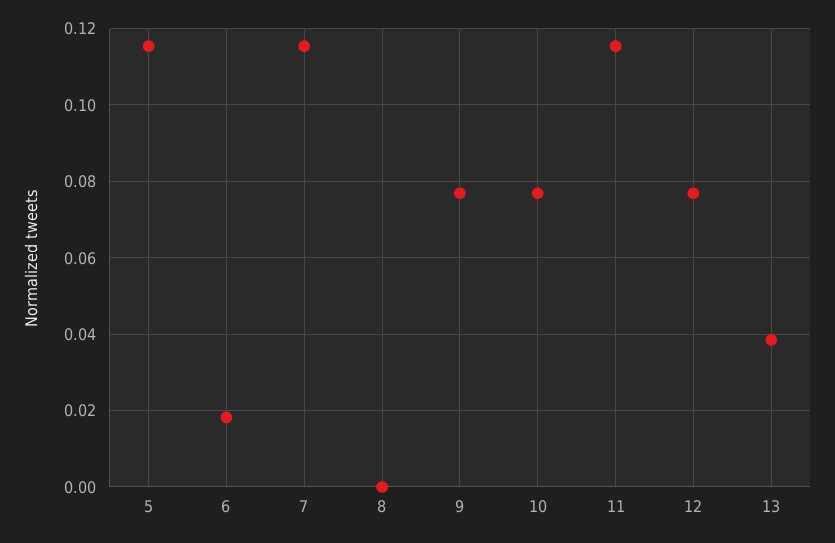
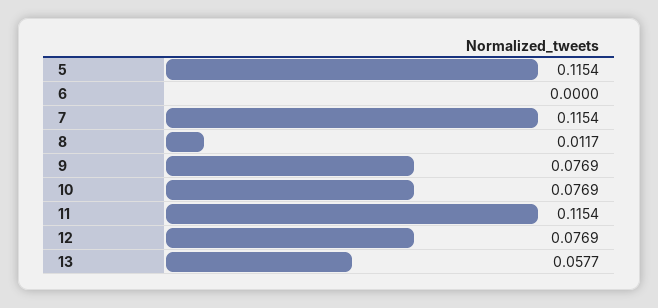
  {
    "5": 0.1154,
-   "6": 0.018,
+   "6": 0,
    "7": 0.1154,
-   "8": 0,
+   "8": 0.0117,
    "9": 0.0769,
    "10": 0.0769,
    "11": 0.1154,
    "12": 0.0769,
-   "13": 0.038
+   "13": 0.0577
  }

